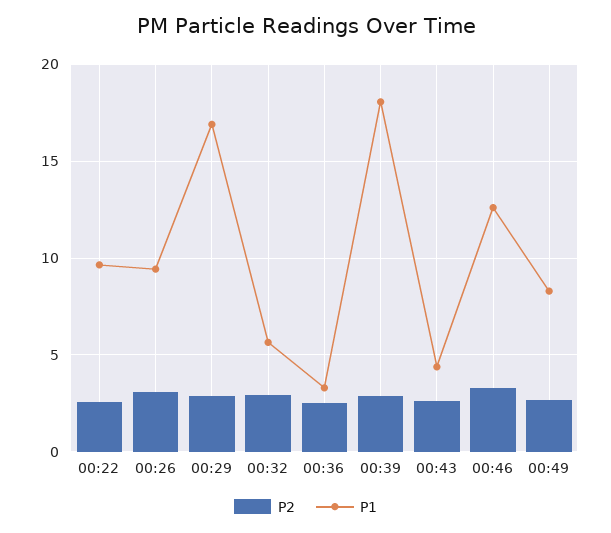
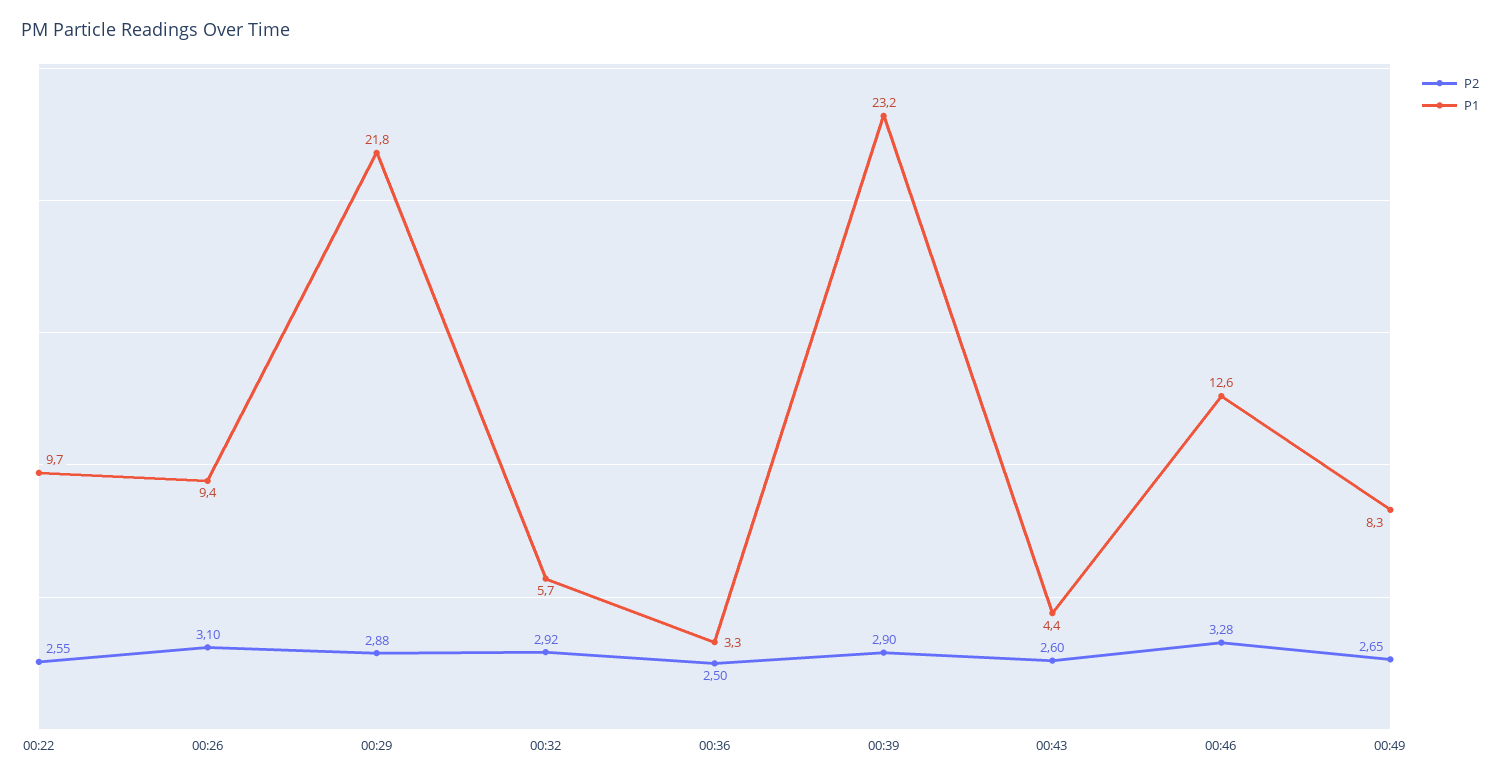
  {
    "P2": {
      "00:22": 2.55,
      "00:26": 3.1,
      "00:29": 2.88,
      "00:32": 2.92,
      "00:36": 2.5,
      "00:39": 2.9,
      "00:43": 2.6,
      "00:46": 3.28,
      "00:49": 2.65
    },
    "P1": {
      "00:22": 9.7,
      "00:26": 9.4,
-     "00:29": 17,
+     "00:29": 21.8,
      "00:32": 5.7,
      "00:36": 3.3,
-     "00:39": 18,
+     "00:39": 23.2,
      "00:43": 4.4,
      "00:46": 12.6,
      "00:49": 8.3
    }
  }

